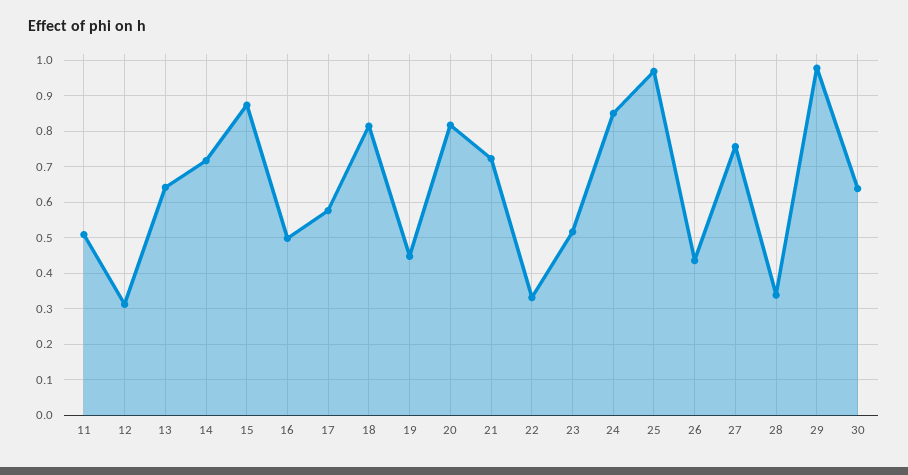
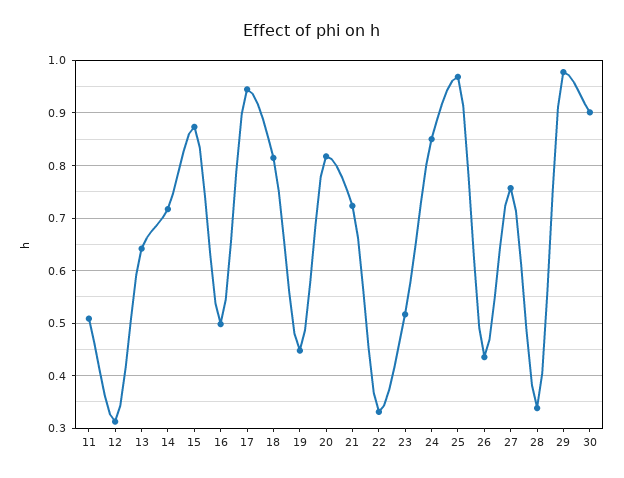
  {
    "11": 0.5,
    "12": 0.32,
    "13": 0.64,
    "14": 0.72,
    "15": 0.88,
    "16": 0.5,
-   "17": 0.58,
+   "17": 0.94,
    "18": 0.82,
    "19": 0.44,
    "20": 0.82,
    "21": 0.72,
    "22": 0.34,
    "23": 0.52,
    "24": 0.86,
    "25": 0.96,
    "26": 0.44,
    "27": 0.76,
    "28": 0.34,
    "29": 0.98,
-   "30": 0.64
+   "30": 0.9
  }

